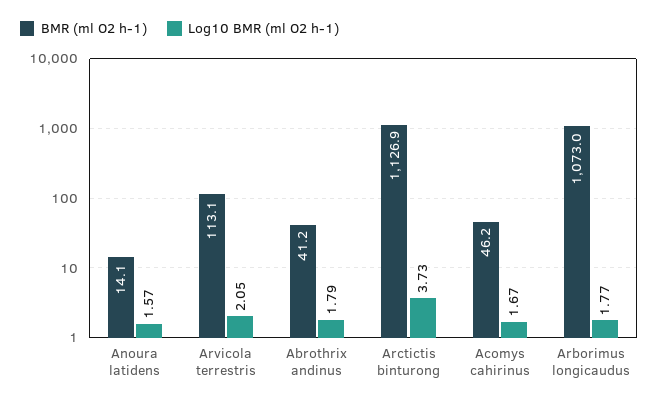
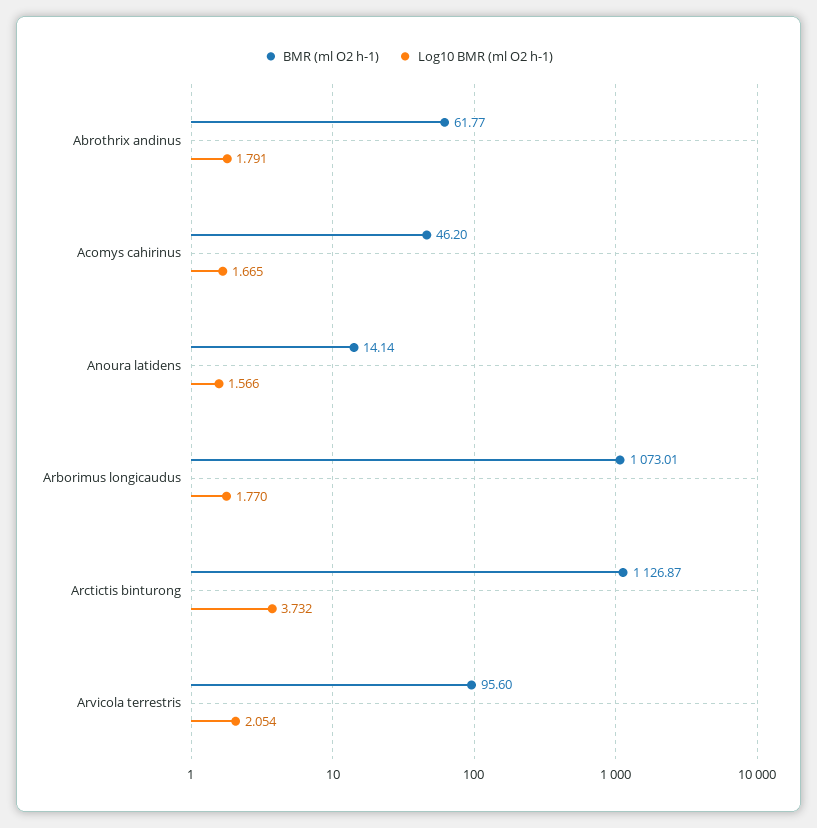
  {
    "BMR (ml O2 h-1)": {
      "Anoura latidens": 14.14,
-     "Arvicola terrestris": 113.1,
+     "Arvicola terrestris": 95.6,
-     "Abrothrix andinus": 41.2,
+     "Abrothrix andinus": 61.77,
      "Arctictis binturong": 1126.87,
      "Acomys cahirinus": 46.2,
      "Arborimus longicaudus": 1073.01
    },
    "Log10 BMR (ml O2 h-1)": {
      "Anoura latidens": 1.566,
      "Arvicola terrestris": 2.054,
      "Abrothrix andinus": 1.791,
      "Arctictis binturong": 3.732,
      "Acomys cahirinus": 1.665,
      "Arborimus longicaudus": 1.77
    }
  }

